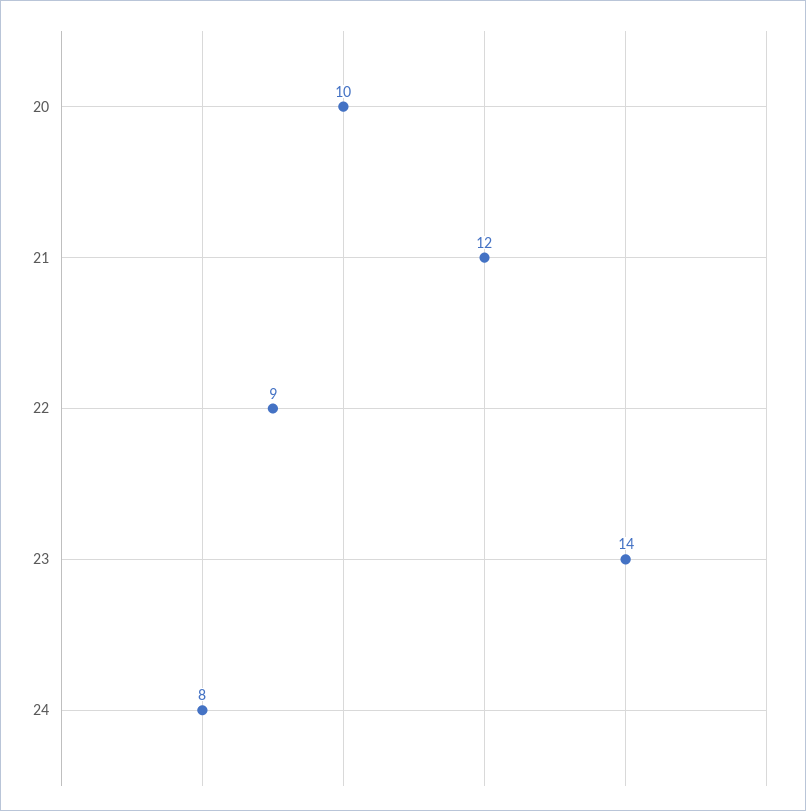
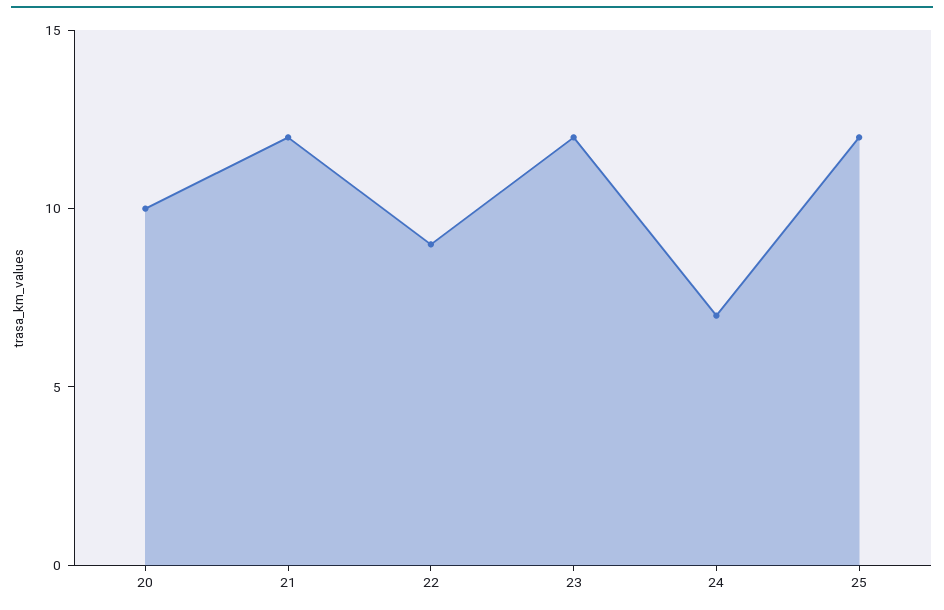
  {
    "20": 10,
    "21": 12,
    "22": 9,
-   "23": 14,
+   "23": 12,
-   "24": 8
+   "24": 7,
+   "25": 12
  }

